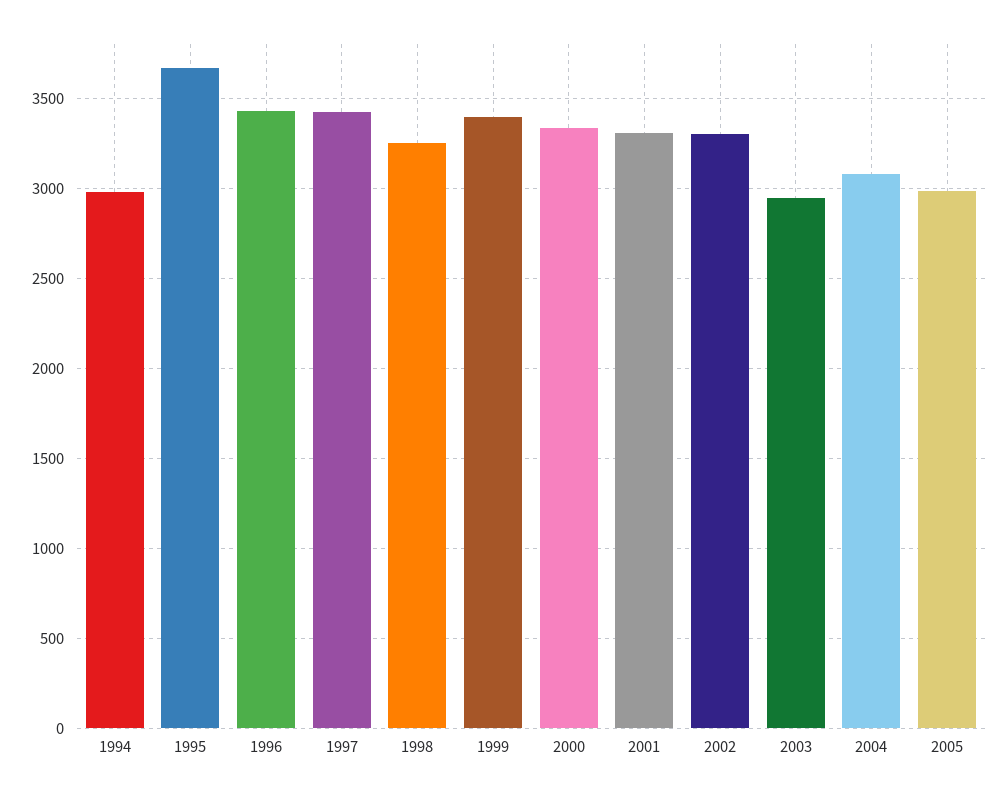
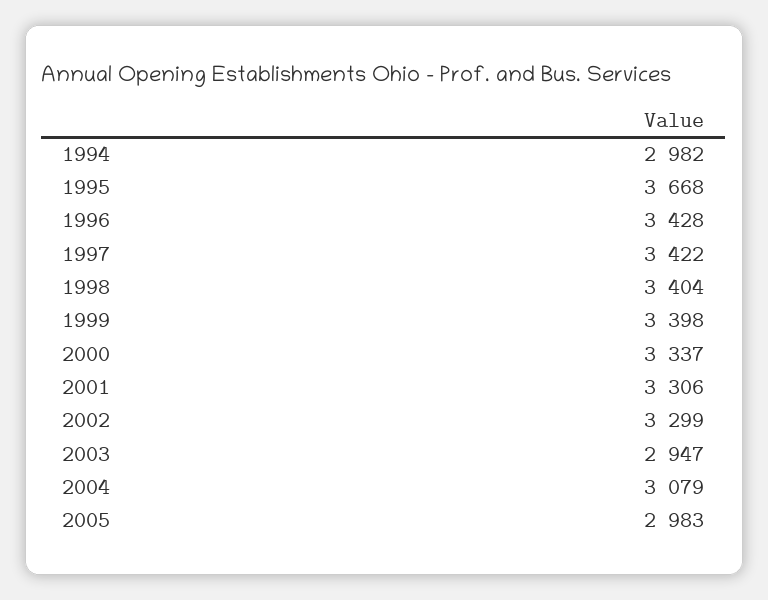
  {
    "1994": 2982,
    "1995": 3668,
    "1996": 3428,
    "1997": 3422,
-   "1998": 3250,
+   "1998": 3404,
    "1999": 3398,
    "2000": 3337,
    "2001": 3306,
    "2002": 3299,
    "2003": 2947,
    "2004": 3079,
    "2005": 2983
  }

